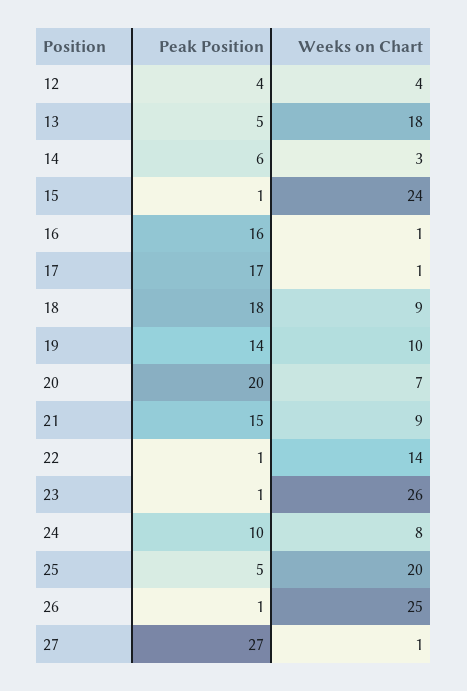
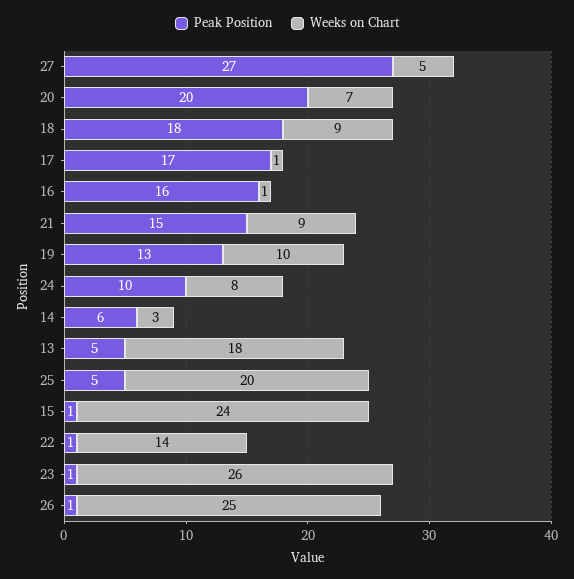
  {
    "Peak Position": {
-     "12": 4,
      "13": 5,
      "14": 6,
      "15": 1,
      "16": 16,
      "17": 17,
      "18": 18,
-     "19": 14,
+     "19": 13,
      "20": 20,
      "21": 15,
      "22": 1,
      "23": 1,
      "24": 10,
      "25": 5,
      "26": 1,
      "27": 27
    },
    "Weeks on Chart": {
-     "12": 4,
      "13": 18,
      "14": 3,
      "15": 24,
      "16": 1,
      "17": 1,
      "18": 9,
      "19": 10,
      "20": 7,
      "21": 9,
      "22": 14,
      "23": 26,
      "24": 8,
      "25": 20,
      "26": 25,
-     "27": 1
+     "27": 5
    }
  }

